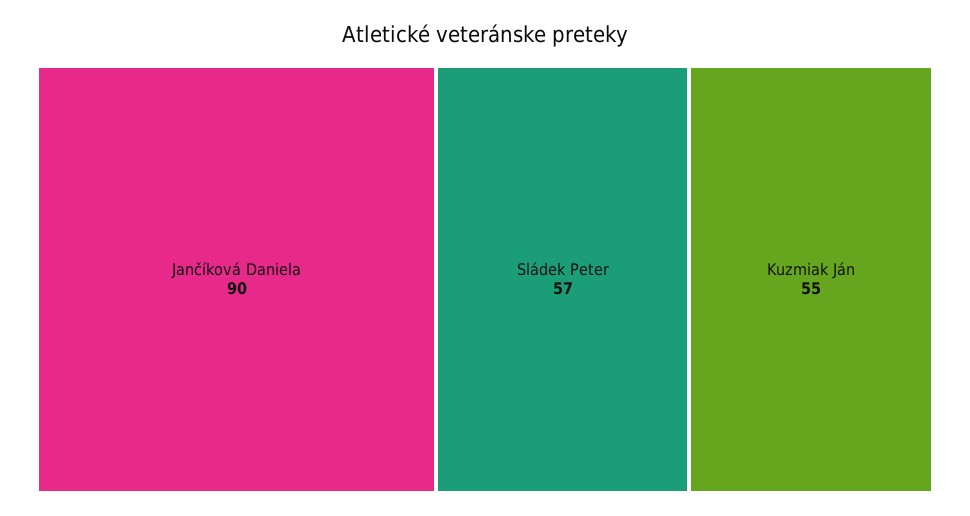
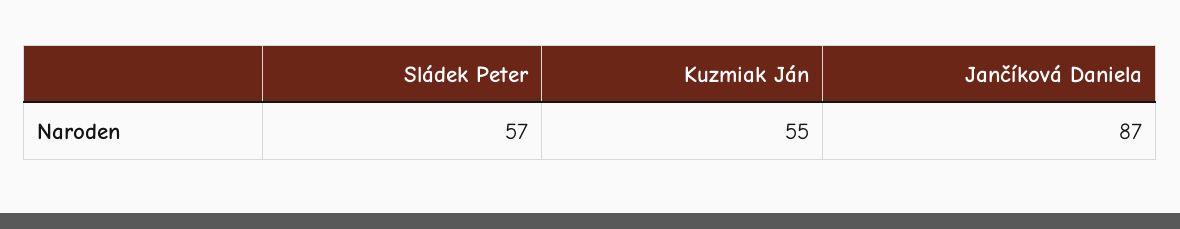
  {
-   "Jančíková Daniela": 90,
+   "Jančíková Daniela": 87,
    "Sládek Peter": 57,
    "Kuzmiak Ján": 55
  }

